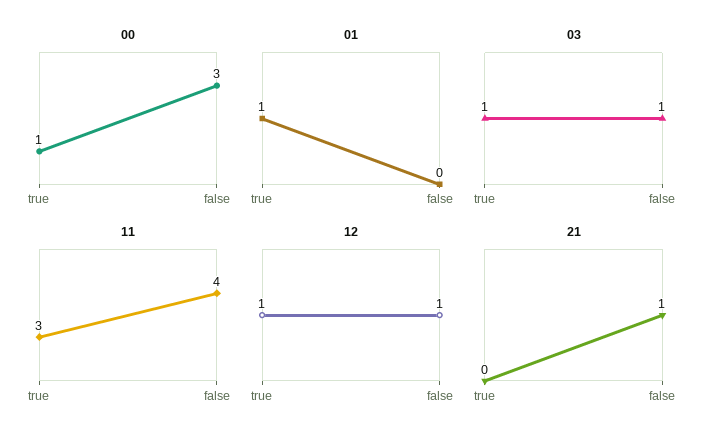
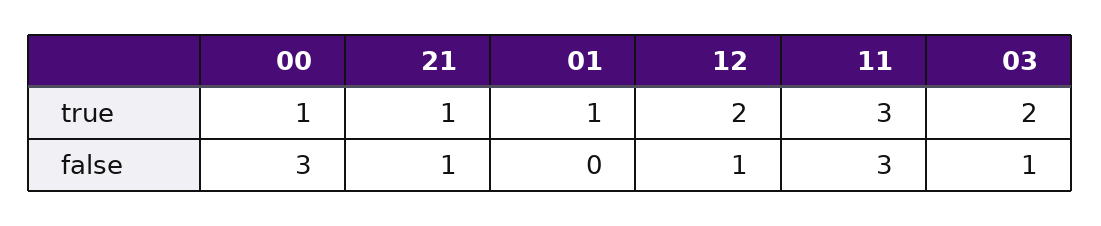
  {
    "00": {
      "true": 1,
      "false": 3
    },
    "01": {
      "true": 1,
      "false": 0
    },
    "03": {
-     "true": 1,
+     "true": 2,
      "false": 1
    },
    "11": {
      "true": 3,
-     "false": 4
+     "false": 3
    },
    "12": {
-     "true": 1,
+     "true": 2,
      "false": 1
    },
    "21": {
-     "true": 0,
+     "true": 1,
      "false": 1
    }
  }

